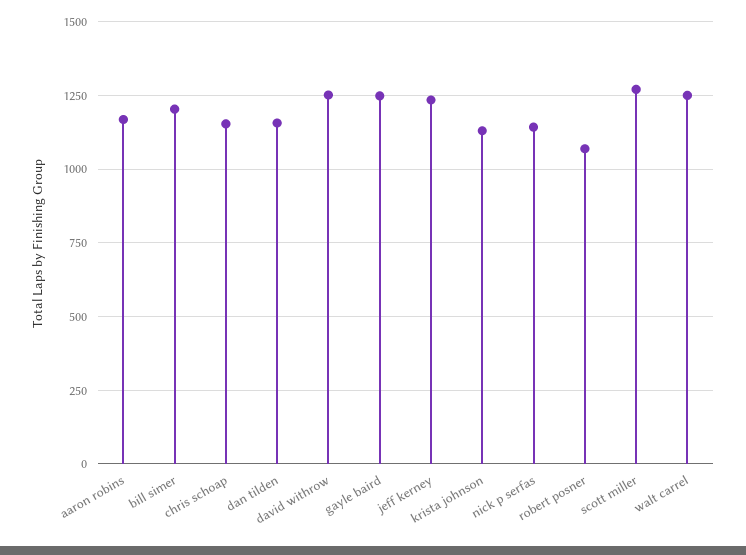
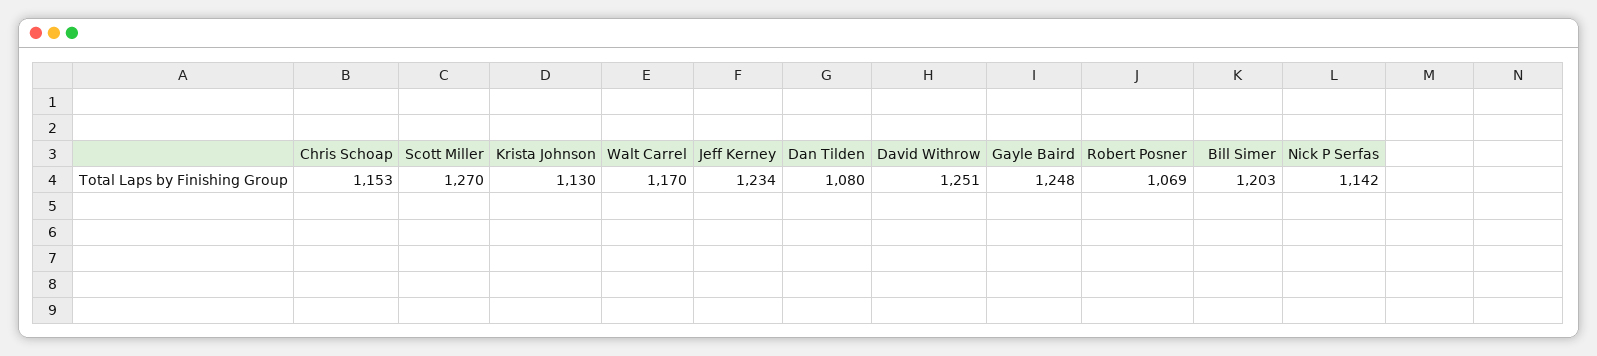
  {
-   "aaron robins": 1175,
    "bill simer": 1203,
    "chris schoap": 1153,
-   "dan tilden": 1150,
+   "dan tilden": 1080,
    "david withrow": 1251,
    "gayle baird": 1248,
    "jeff kerney": 1234,
    "krista johnson": 1130,
    "nick p serfas": 1142,
    "robert posner": 1069,
    "scott miller": 1270,
-   "walt carrel": 1250
+   "walt carrel": 1170
  }

